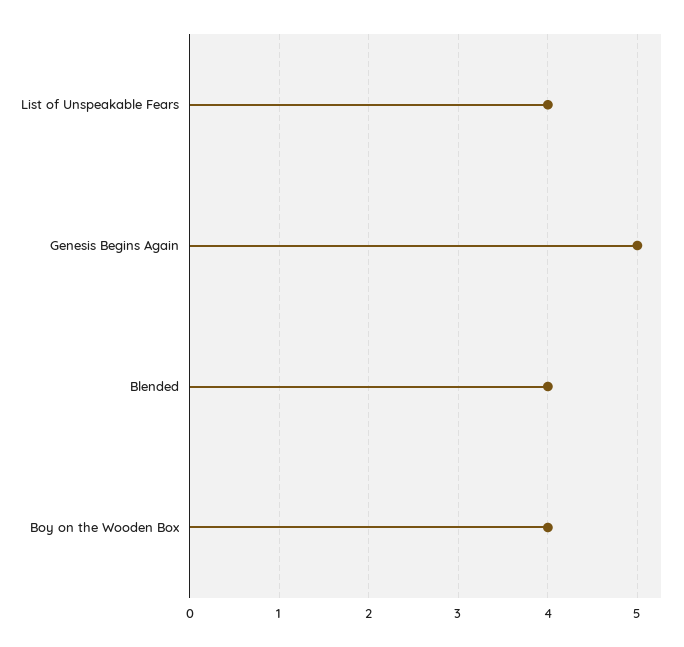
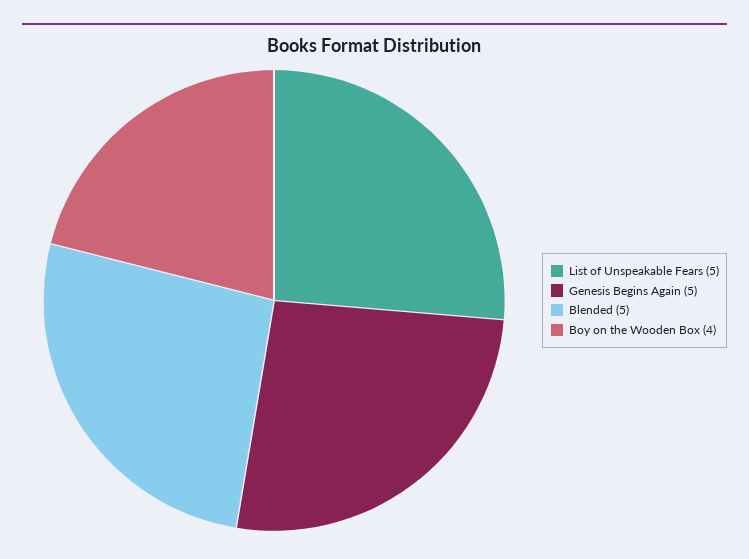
  {
-   "List of Unspeakable Fears": 4,
+   "List of Unspeakable Fears": 5,
    "Genesis Begins Again": 5,
-   "Blended": 4,
+   "Blended": 5,
    "Boy on the Wooden Box": 4
  }

